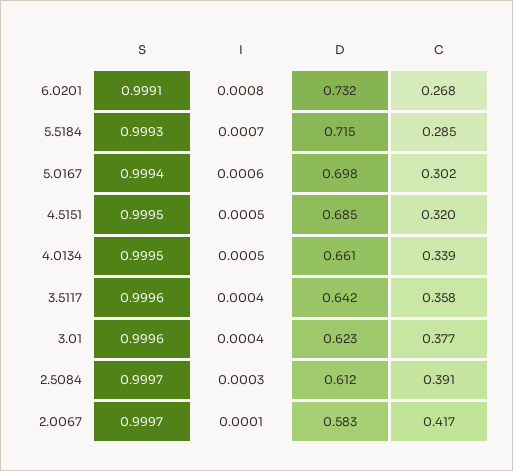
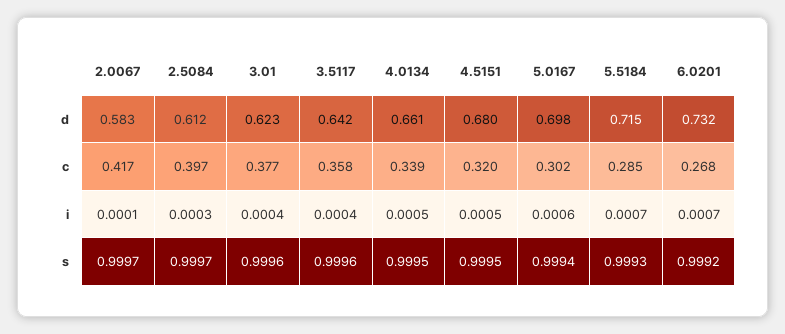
  {
    "S": {
-     "6.0201": 0.9991,
+     "6.0201": 0.9992,
      "5.5184": 0.9993,
      "5.0167": 0.9994,
      "4.5151": 0.9995,
      "4.0134": 0.9995,
      "3.5117": 0.9996,
      "3.01": 0.9996,
      "2.5084": 0.9997,
      "2.0067": 0.9997
    },
    "I": {
-     "6.0201": 0.0008,
+     "6.0201": 0.0007,
      "5.5184": 0.0007,
      "5.0167": 0.0006,
      "4.5151": 0.0005,
      "4.0134": 0.0005,
      "3.5117": 0.0004,
      "3.01": 0.0004,
      "2.5084": 0.0003,
      "2.0067": 0.0001
    },
    "D": {
      "6.0201": 0.732,
      "5.5184": 0.715,
      "5.0167": 0.698,
-     "4.5151": 0.685,
+     "4.5151": 0.68,
      "4.0134": 0.661,
      "3.5117": 0.642,
      "3.01": 0.623,
      "2.5084": 0.612,
      "2.0067": 0.583
    },
    "C": {
      "6.0201": 0.268,
      "5.5184": 0.285,
      "5.0167": 0.302,
      "4.5151": 0.32,
      "4.0134": 0.339,
      "3.5117": 0.358,
      "3.01": 0.377,
-     "2.5084": 0.391,
+     "2.5084": 0.397,
      "2.0067": 0.417
    }
  }

